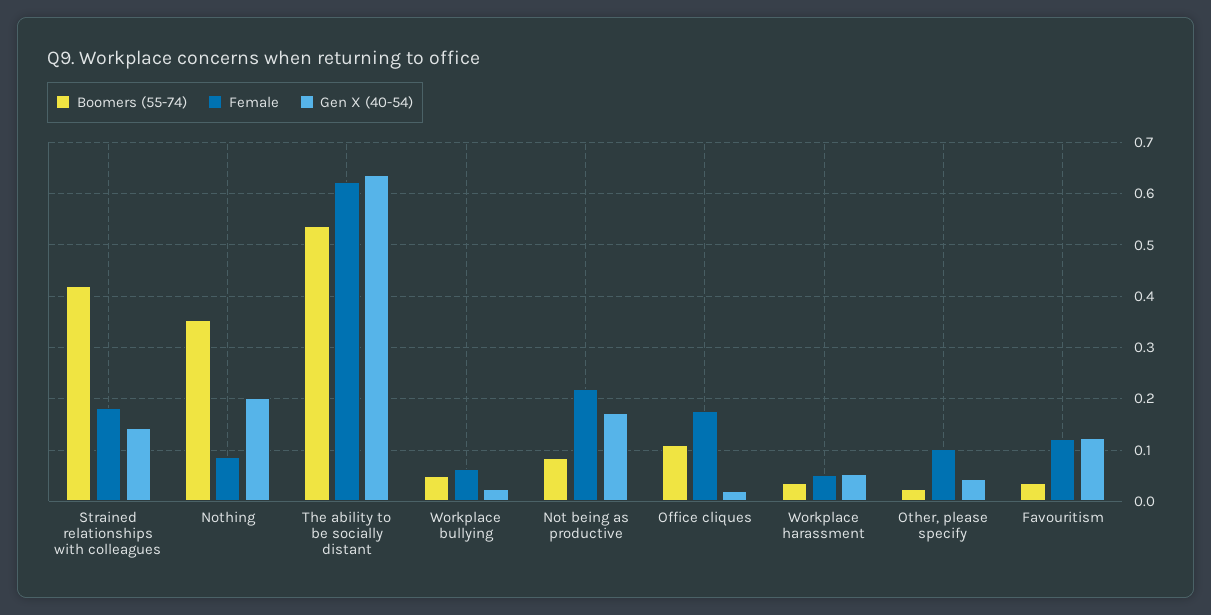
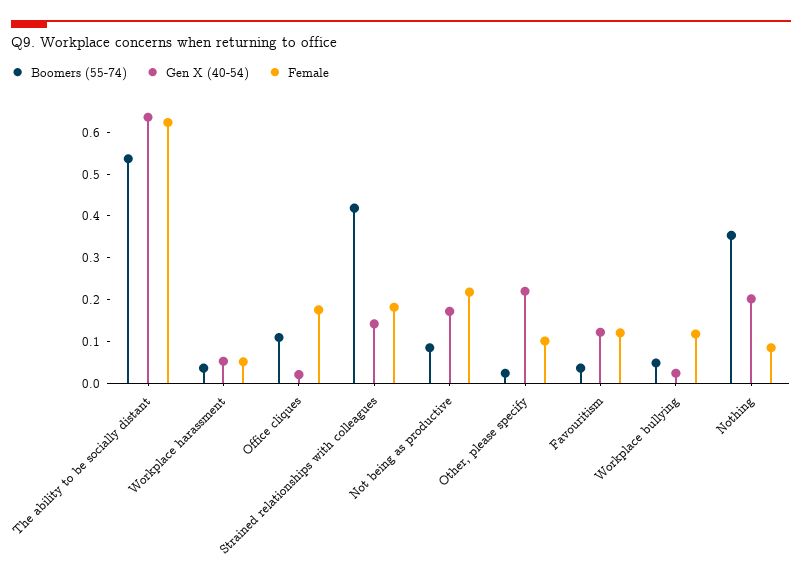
  {
    "Boomers (55-74)": {
      "Strained relationships with colleagues": 0.42,
      "Nothing": 0.36,
      "The ability to be socially distant": 0.54,
      "Workplace bullying": 0.04,
      "Not being as productive": 0.08,
      "Office cliques": 0.1,
      "Workplace harassment": 0.04,
      "Other, please specify": 0.02,
      "Favouritism": 0.04
    },
    "Female": {
      "Strained relationships with colleagues": 0.18,
      "Nothing": 0.08,
      "The ability to be socially distant": 0.62,
-     "Workplace bullying": 0.06,
+     "Workplace bullying": 0.12,
      "Not being as productive": 0.22,
      "Office cliques": 0.18,
      "Workplace harassment": 0.06,
      "Other, please specify": 0.1,
      "Favouritism": 0.12
    },
    "Gen X (40-54)": {
      "Strained relationships with colleagues": 0.14,
      "Nothing": 0.2,
      "The ability to be socially distant": 0.64,
      "Workplace bullying": 0.02,
      "Not being as productive": 0.18,
      "Office cliques": 0.02,
      "Workplace harassment": 0.06,
-     "Other, please specify": 0.04,
+     "Other, please specify": 0.22,
      "Favouritism": 0.12
    }
  }

